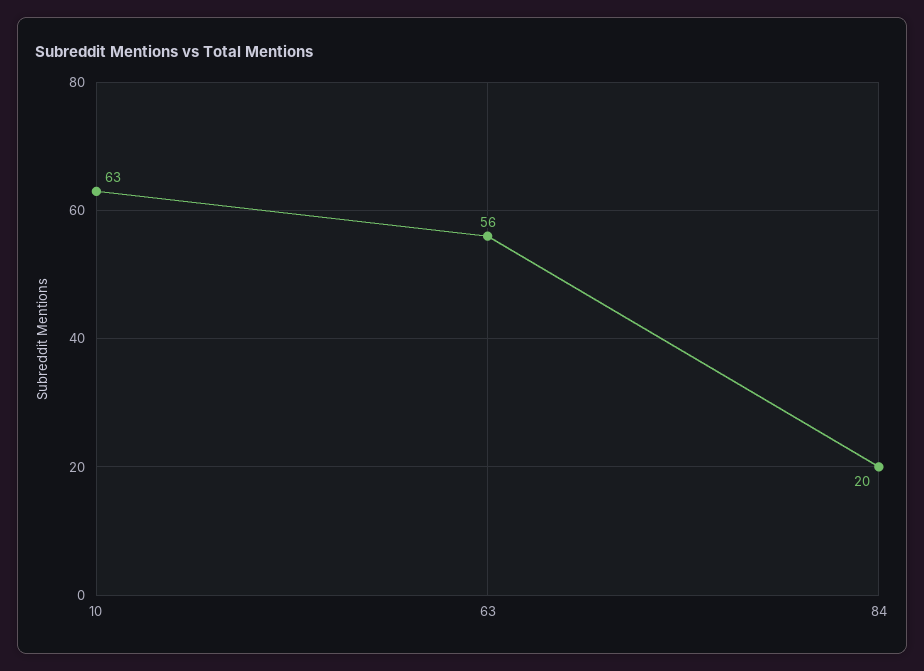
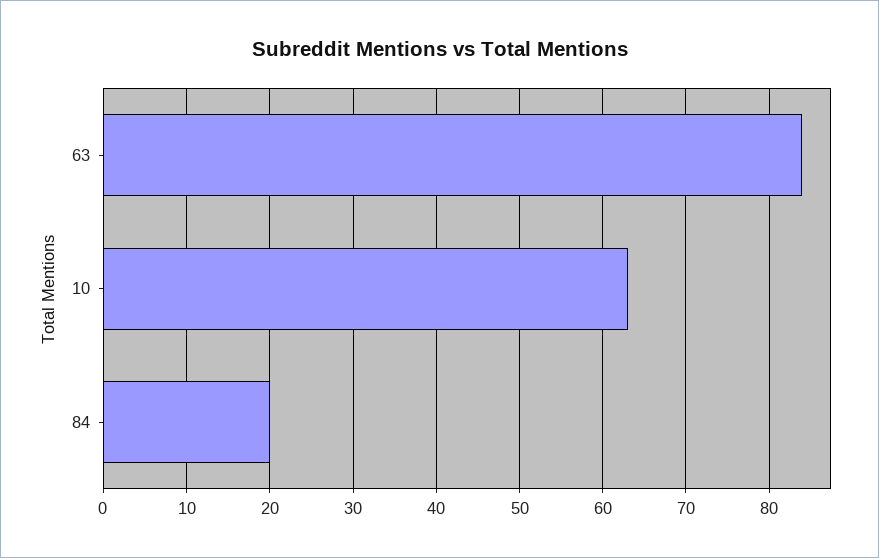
  {
    "10": 63,
-   "63": 56,
+   "63": 84,
    "84": 20
  }

